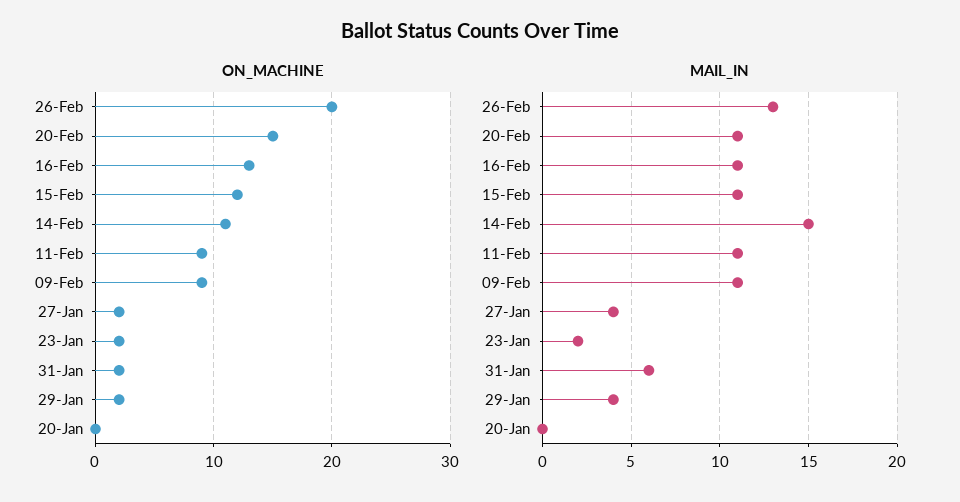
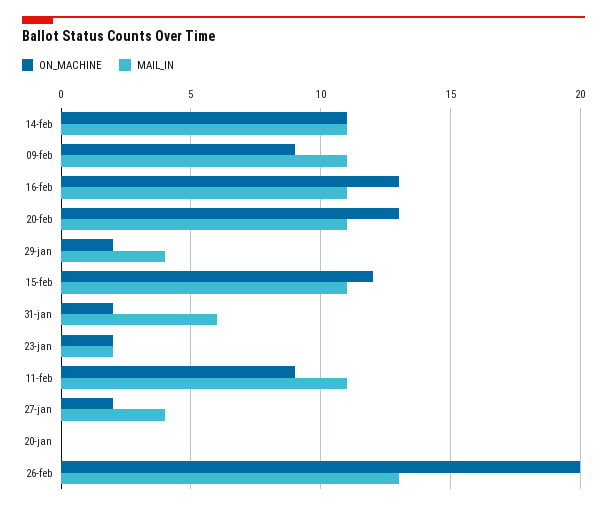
  {
    "ON_MACHINE": {
      "26-Feb": 20,
-     "20-Feb": 15,
+     "20-Feb": 13,
      "16-Feb": 13,
      "15-Feb": 12,
      "14-Feb": 11,
      "11-Feb": 9,
      "09-Feb": 9,
      "27-Jan": 2,
      "23-Jan": 2,
      "31-Jan": 2,
      "29-Jan": 2,
      "20-Jan": 0
    },
    "MAIL_IN": {
      "26-Feb": 13,
      "20-Feb": 11,
      "16-Feb": 11,
      "15-Feb": 11,
-     "14-Feb": 15,
+     "14-Feb": 11,
      "11-Feb": 11,
      "09-Feb": 11,
      "27-Jan": 4,
      "23-Jan": 2,
      "31-Jan": 6,
      "29-Jan": 4,
      "20-Jan": 0
    }
  }

